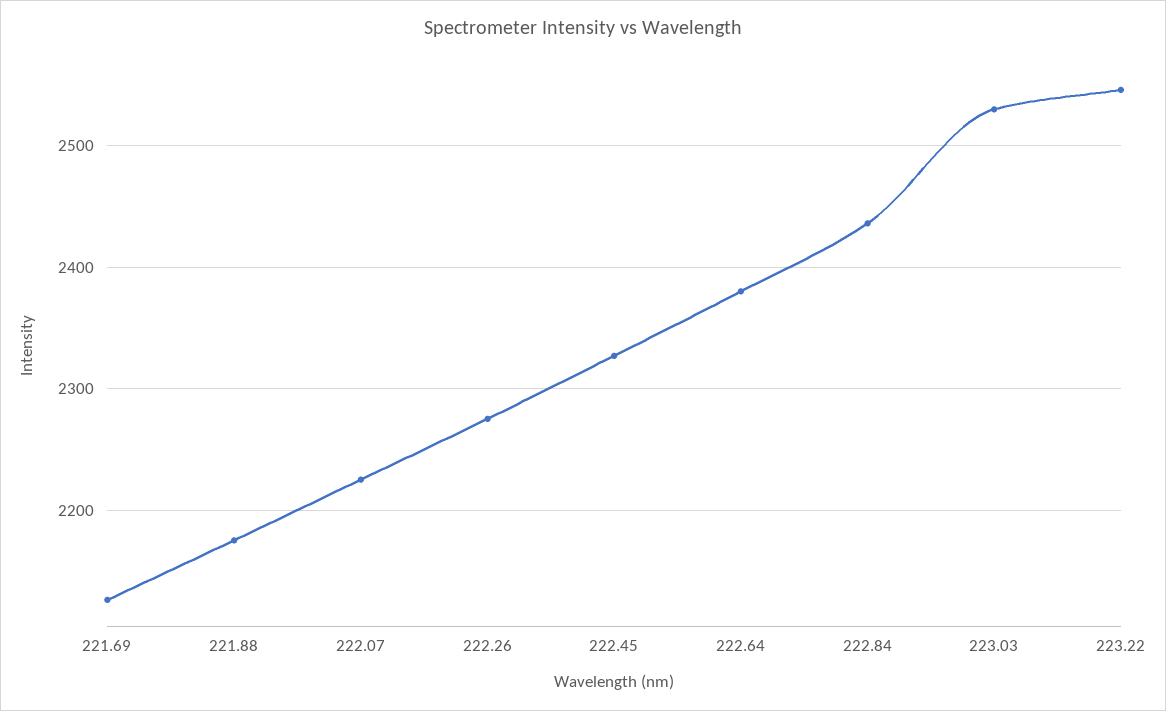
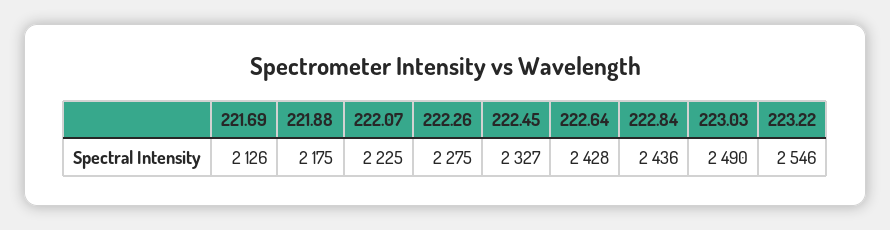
  {
    "221.69": 2126,
    "221.88": 2175,
    "222.07": 2225,
    "222.26": 2275,
    "222.45": 2327,
-   "222.64": 2380,
+   "222.64": 2428,
    "222.84": 2436,
-   "223.03": 2530,
+   "223.03": 2490,
    "223.22": 2546
  }

